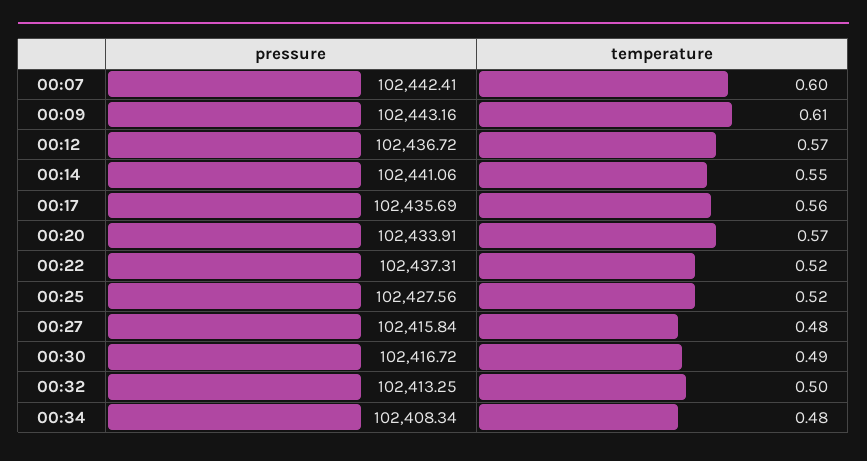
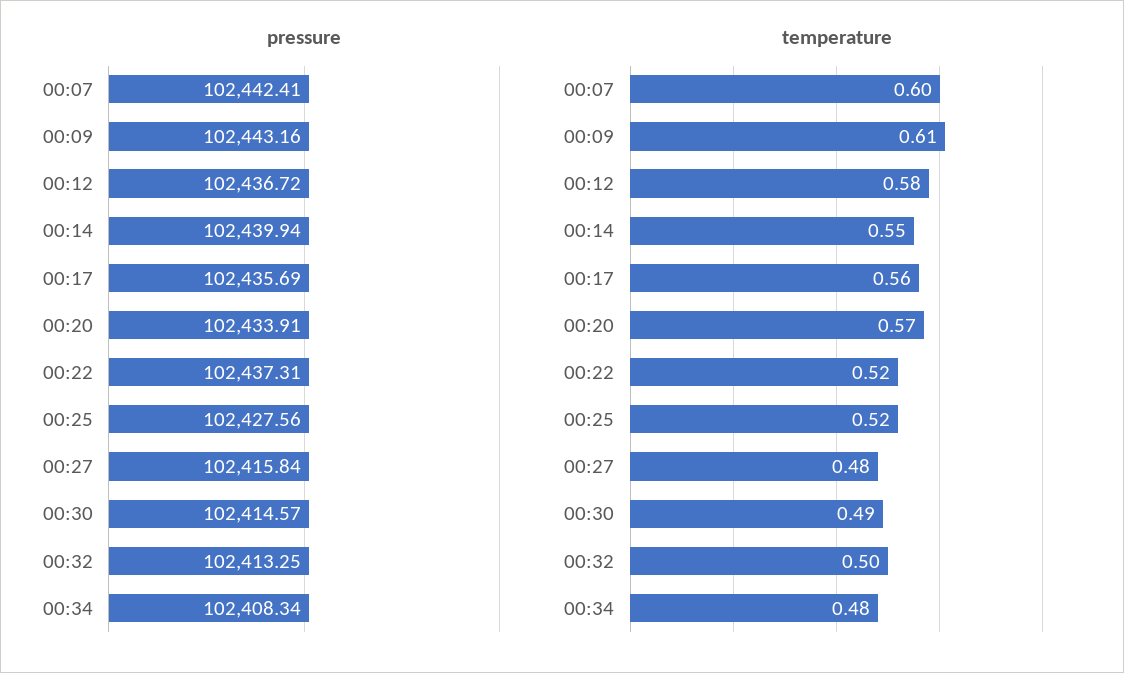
  {
    "pressure": {
      "00:07": 102442.41,
      "00:09": 102443.16,
      "00:12": 102436.72,
-     "00:14": 102441.06,
+     "00:14": 102439.94,
      "00:17": 102435.69,
      "00:20": 102433.91,
      "00:22": 102437.31,
      "00:25": 102427.56,
      "00:27": 102415.84,
-     "00:30": 102416.72,
+     "00:30": 102414.57,
      "00:32": 102413.25,
      "00:34": 102408.34
    },
    "temperature": {
      "00:07": 0.6,
      "00:09": 0.61,
-     "00:12": 0.57,
+     "00:12": 0.58,
      "00:14": 0.55,
      "00:17": 0.56,
      "00:20": 0.57,
      "00:22": 0.52,
      "00:25": 0.52,
      "00:27": 0.48,
      "00:30": 0.49,
      "00:32": 0.5,
      "00:34": 0.48
    }
  }

